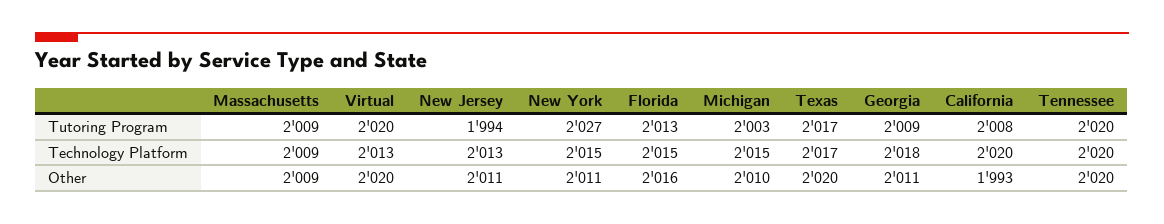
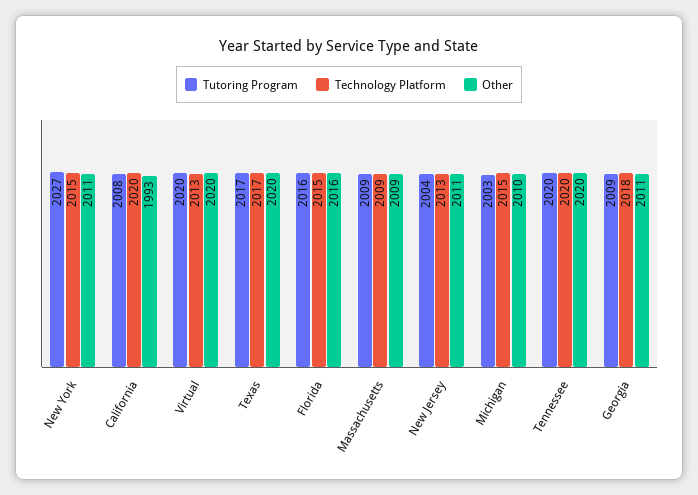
  {
    "Tutoring Program": {
      "Massachusetts": 2009,
      "Virtual": 2020,
-     "New Jersey": 1994,
+     "New Jersey": 2004,
      "New York": 2027,
-     "Florida": 2013,
+     "Florida": 2016,
      "Michigan": 2003,
      "Texas": 2017,
      "Georgia": 2009,
      "California": 2008,
      "Tennessee": 2020
    },
    "Technology Platform": {
      "Massachusetts": 2009,
      "Virtual": 2013,
      "New Jersey": 2013,
      "New York": 2015,
      "Florida": 2015,
      "Michigan": 2015,
      "Texas": 2017,
      "Georgia": 2018,
      "California": 2020,
      "Tennessee": 2020
    },
    "Other": {
      "Massachusetts": 2009,
      "Virtual": 2020,
      "New Jersey": 2011,
      "New York": 2011,
      "Florida": 2016,
      "Michigan": 2010,
      "Texas": 2020,
      "Georgia": 2011,
      "California": 1993,
      "Tennessee": 2020
    }
  }

